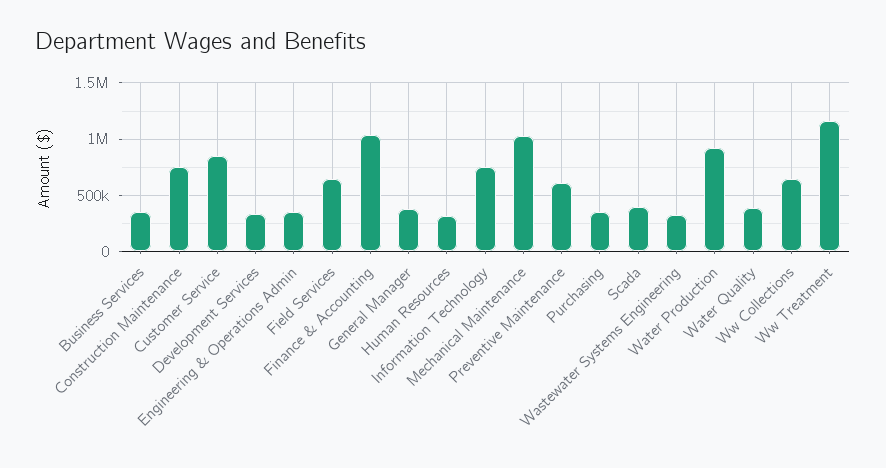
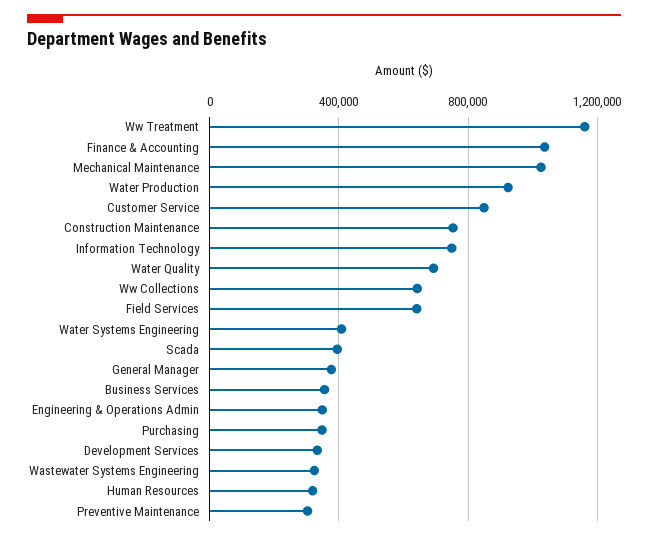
  {
    "Business Services": 350000,
    "Construction Maintenance": 750000,
    "Customer Service": 850000,
    "Development Services": 350000,
    "Engineering & Operations Admin": 350000,
    "Field Services": 650000,
    "Finance & Accounting": 1050000,
    "General Manager": 400000,
    "Human Resources": 300000,
    "Information Technology": 750000,
    "Mechanical Maintenance": 1050000,
-   "Preventive Maintenance": 600000,
+   "Preventive Maintenance": 300000,
    "Purchasing": 350000,
    "Scada": 400000,
    "Wastewater Systems Engineering": 300000,
    "Water Production": 900000,
-   "Water Quality": 400000,
+   "Water Quality": 700000,
    "Ww Collections": 650000,
-   "Ww Treatment": 1150000
+   "Ww Treatment": 1150000,
+   "Water Systems Engineering": 400000
  }

